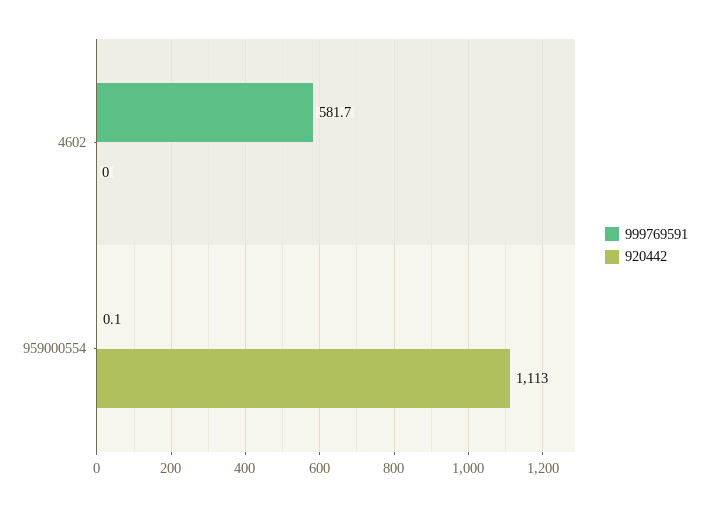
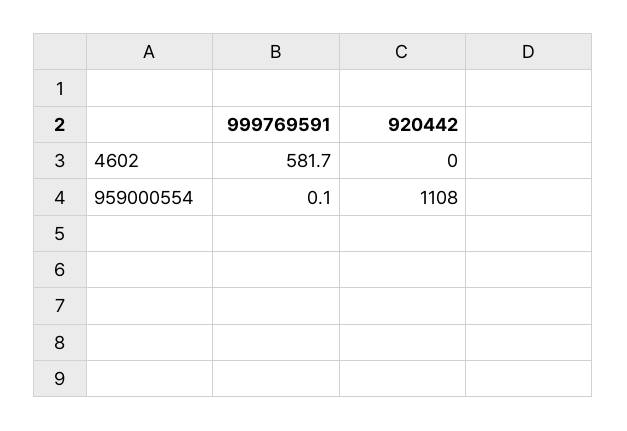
  {
    "999769591": {
      "4602": 581.7,
      "959000554": 0.1
    },
    "920442": {
      "4602": 0,
-     "959000554": 1113
+     "959000554": 1108
    }
  }

